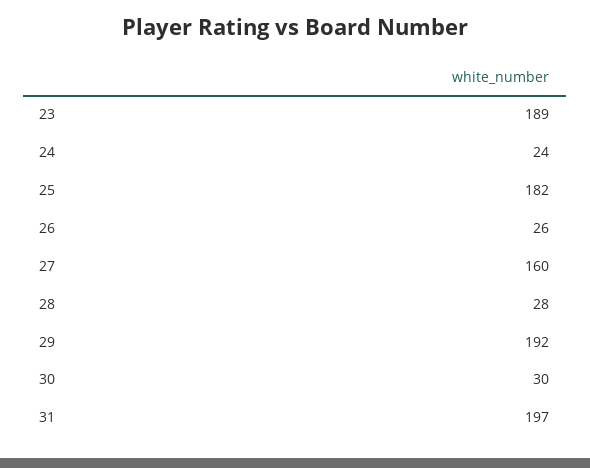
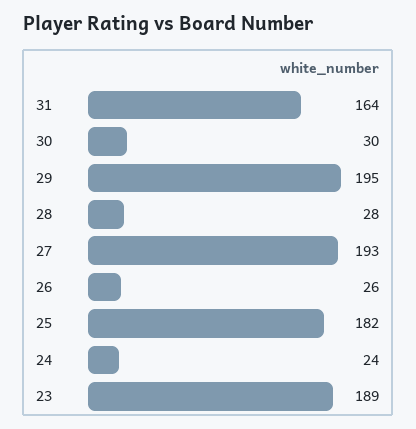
  {
    "23": 189,
    "24": 24,
    "25": 182,
    "26": 26,
-   "27": 160,
+   "27": 193,
    "28": 28,
-   "29": 192,
+   "29": 195,
    "30": 30,
-   "31": 197
+   "31": 164
  }

